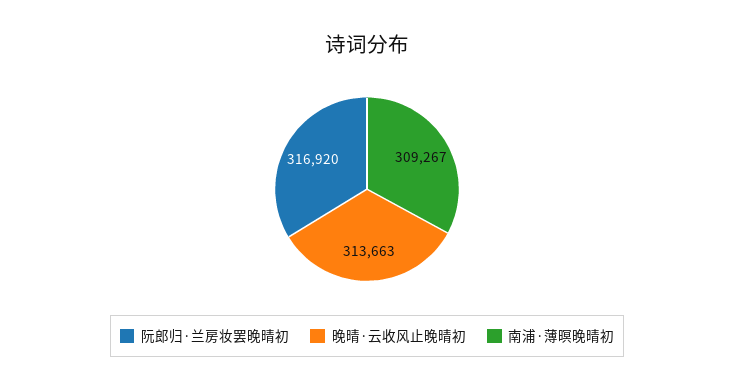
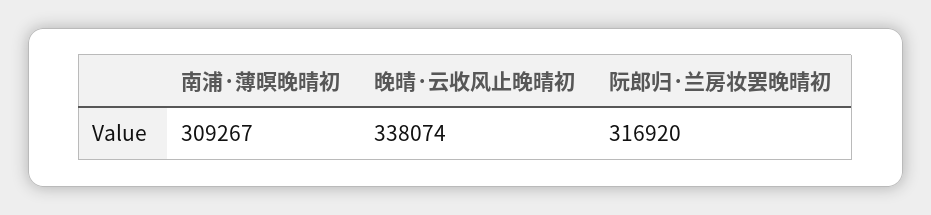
  {
    "阮郎归·兰房妆罢晚晴初": 316920,
-   "晚晴·云收风止晚晴初": 313663,
+   "晚晴·云收风止晚晴初": 338074,
    "南浦·薄暝晚晴初": 309267
  }

